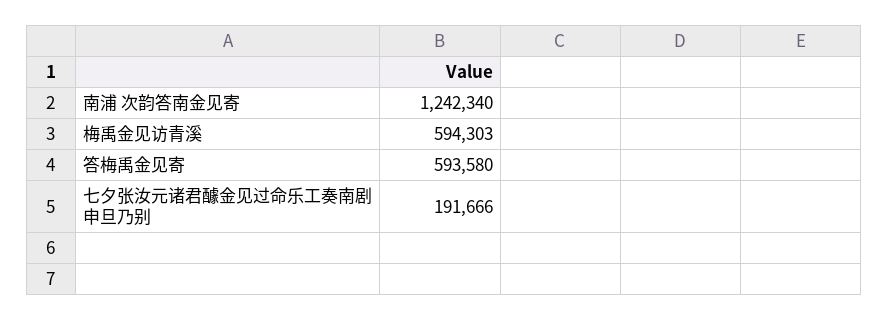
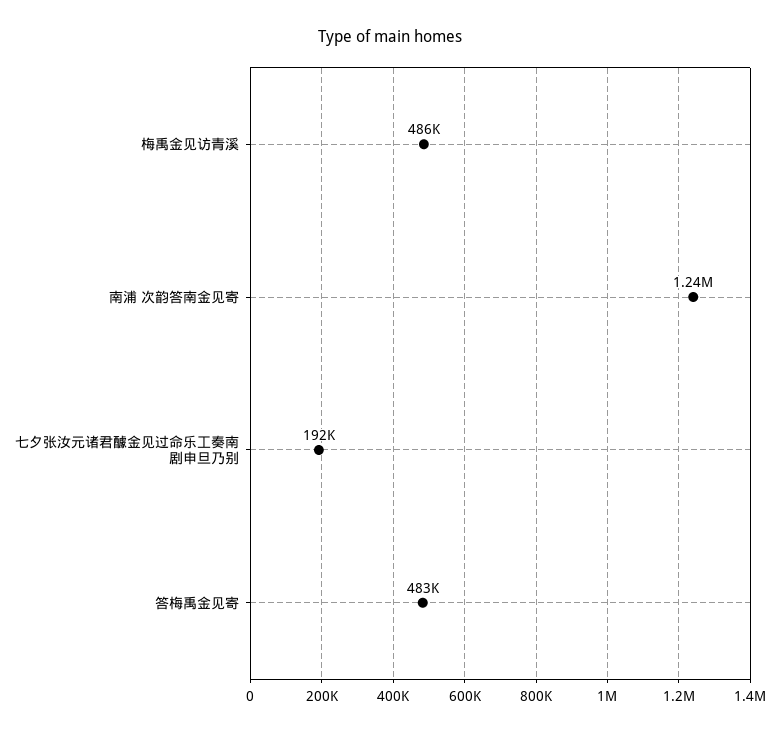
  {
    "南浦 次韵答南金见寄": 1242340,
-   "梅禹金见访青溪": 594303,
+   "梅禹金见访青溪": 486000,
-   "答梅禹金见寄": 593580,
+   "答梅禹金见寄": 483000,
    "七夕张汝元诸君醵金见过命乐工奏南剧申旦乃别": 191666
  }

